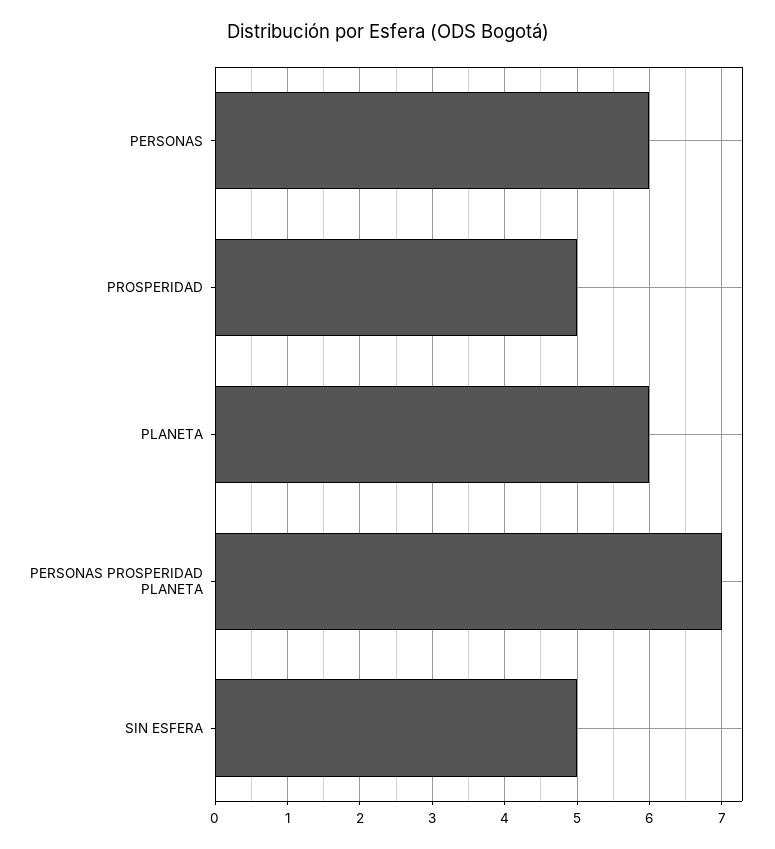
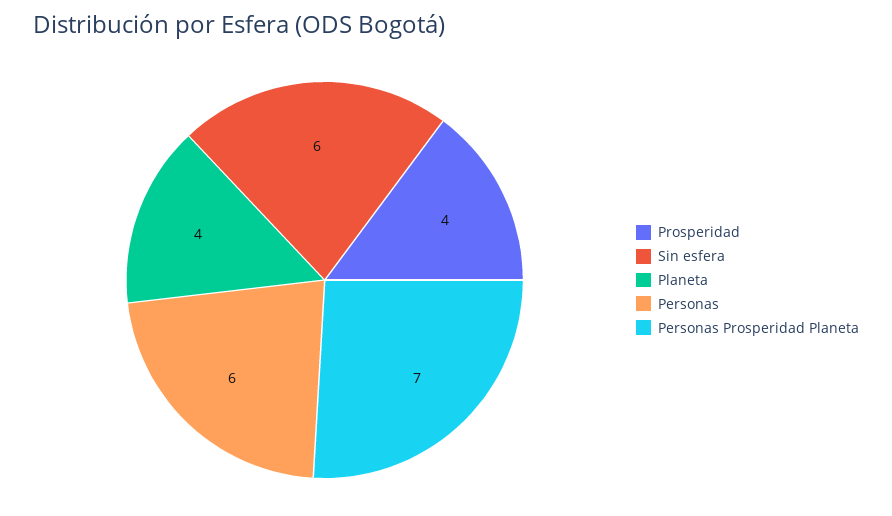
  {
    "PERSONAS": 6,
-   "PROSPERIDAD": 5,
+   "PROSPERIDAD": 4,
-   "PLANETA": 6,
+   "PLANETA": 4,
    "PERSONAS PROSPERIDAD PLANETA": 7,
-   "SIN ESFERA": 5
+   "SIN ESFERA": 6
  }

